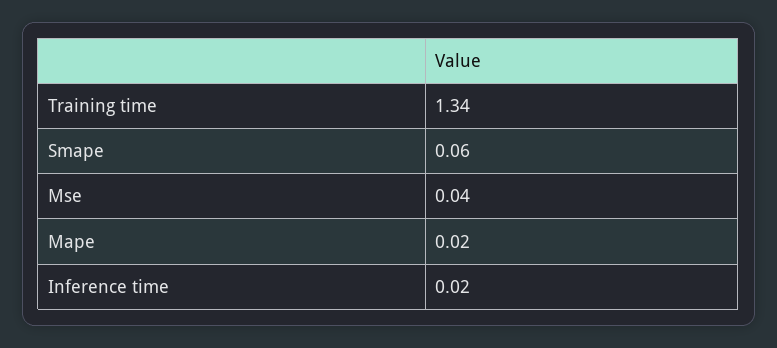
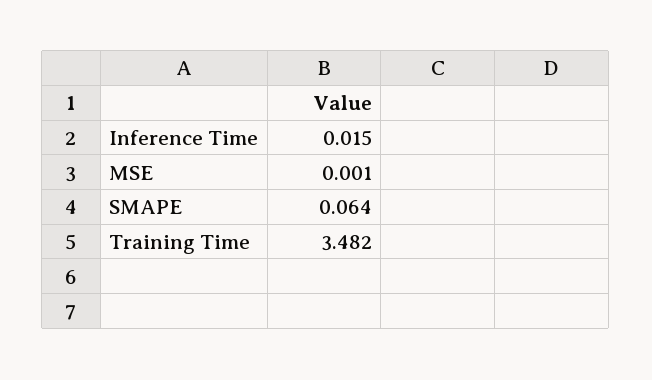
  {
-   "Training time": 1.34,
+   "Training time": 3.482,
    "Smape": 0.064,
-   "Mse": 0.04,
+   "Mse": 0.001,
-   "Mape": 0.02,
    "Inference time": 0.015
  }

